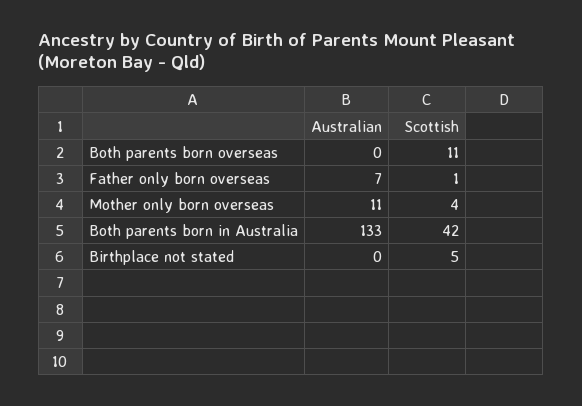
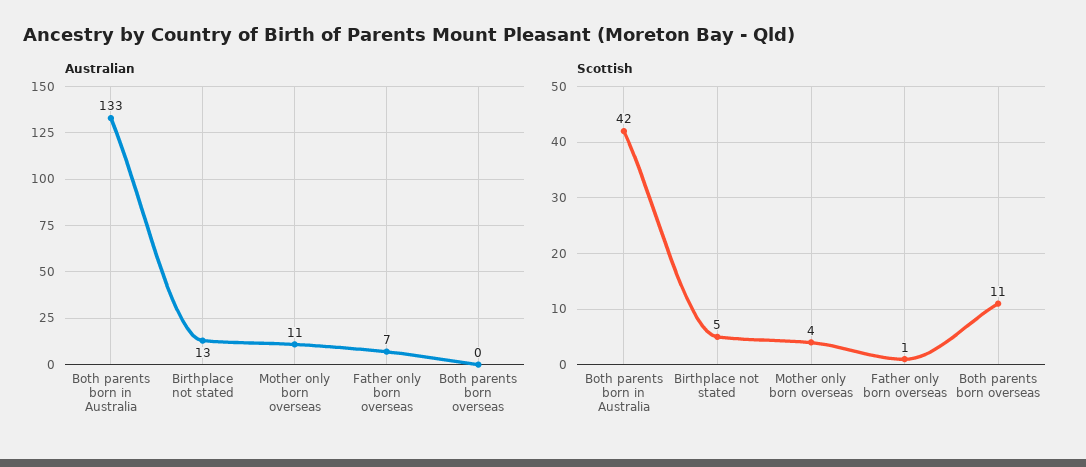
  {
    "Australian": {
      "Both parents born overseas": 0,
      "Father only born overseas": 7,
      "Mother only born overseas": 11,
      "Both parents born in Australia": 133,
-     "Birthplace not stated": 0
+     "Birthplace not stated": 13
    },
    "Scottish": {
      "Both parents born overseas": 11,
      "Father only born overseas": 1,
      "Mother only born overseas": 4,
      "Both parents born in Australia": 42,
      "Birthplace not stated": 5
    }
  }

